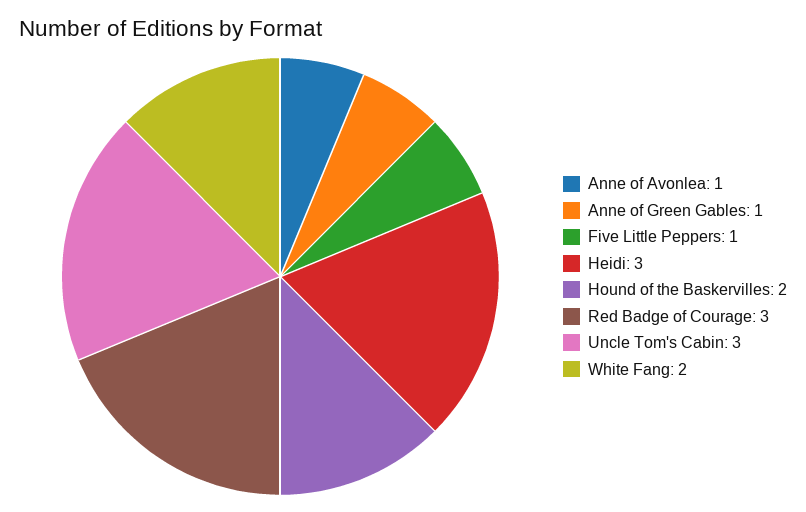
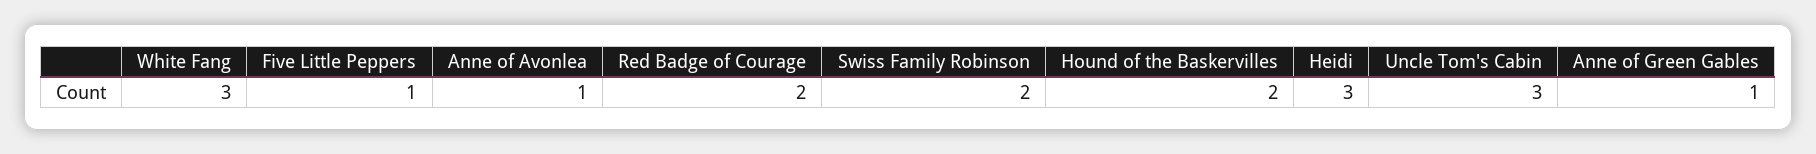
  {
    "Anne of Avonlea": 1,
    "Anne of Green Gables": 1,
    "Five Little Peppers": 1,
    "Heidi": 3,
    "Hound of the Baskervilles": 2,
-   "Red Badge of Courage": 3,
+   "Red Badge of Courage": 2,
    "Uncle Tom's Cabin": 3,
-   "White Fang": 2
+   "White Fang": 3,
+   "Swiss Family Robinson": 2
  }

